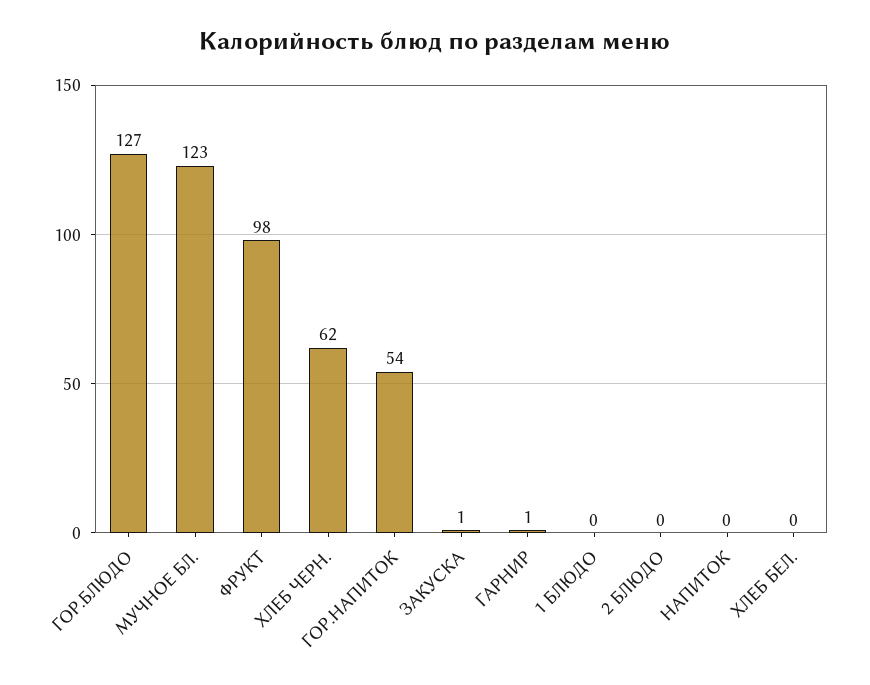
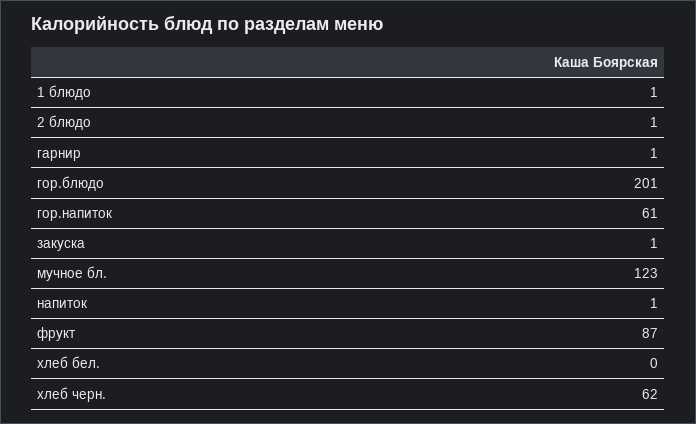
  {
-   "ГОР.БЛЮДО": 127,
+   "ГОР.БЛЮДО": 201,
    "МУЧНОЕ БЛ.": 123,
-   "ФРУКТ": 98,
+   "ФРУКТ": 87,
    "ХЛЕБ ЧЕРН.": 62,
-   "ГОР.НАПИТОК": 54,
+   "ГОР.НАПИТОК": 61,
    "ЗАКУСКА": 1,
    "ГАРНИР": 1,
-   "1 БЛЮДО": 0,
+   "1 БЛЮДО": 1,
-   "2 БЛЮДО": 0,
+   "2 БЛЮДО": 1,
-   "НАПИТОК": 0,
+   "НАПИТОК": 1,
    "ХЛЕБ БЕЛ.": 0
  }

